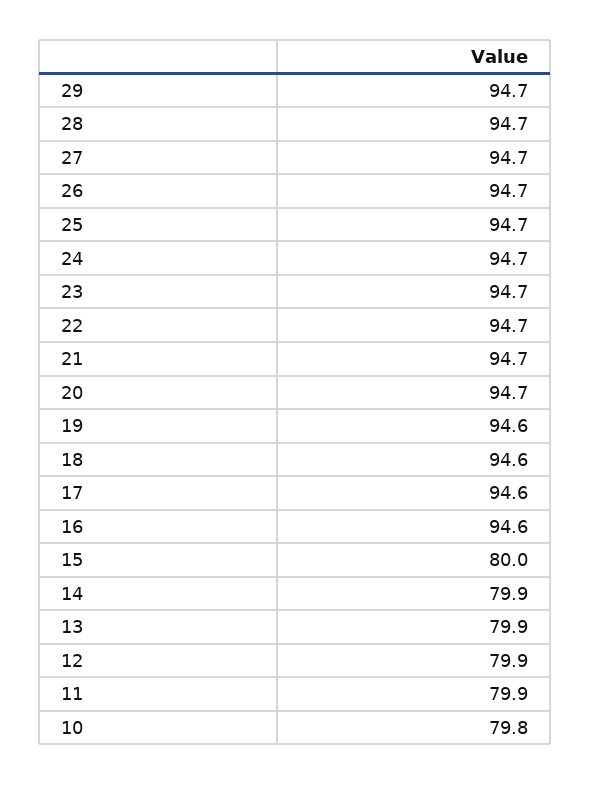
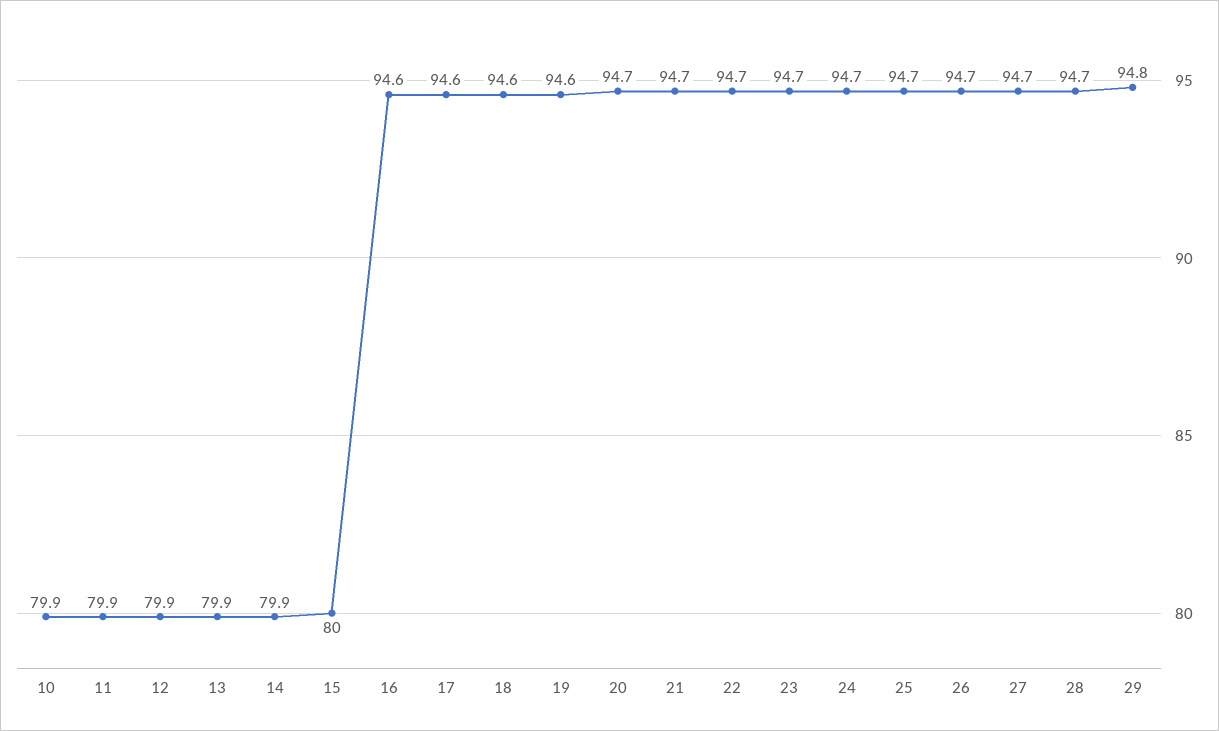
  {
-   "29": 94.7,
+   "29": 94.8,
    "28": 94.7,
    "27": 94.7,
    "26": 94.7,
    "25": 94.7,
    "24": 94.7,
    "23": 94.7,
    "22": 94.7,
    "21": 94.7,
    "20": 94.7,
    "19": 94.6,
    "18": 94.6,
    "17": 94.6,
    "16": 94.6,
    "15": 80,
    "14": 79.9,
    "13": 79.9,
    "12": 79.9,
    "11": 79.9,
-   "10": 79.8
+   "10": 79.9
  }

